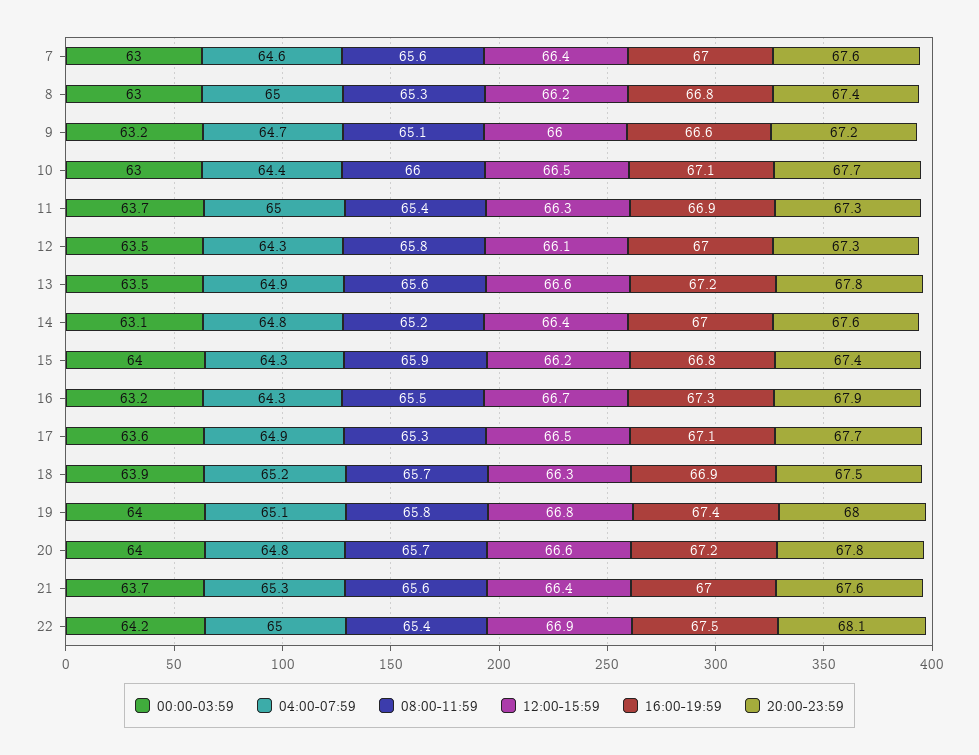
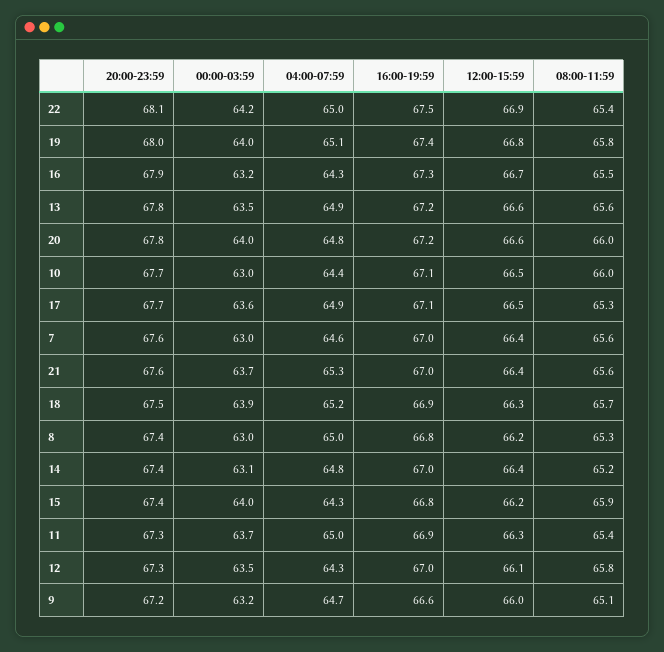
  {
    "00:00-03:59": {
      "7": 63,
      "8": 63,
      "9": 63.2,
      "10": 63,
      "11": 63.7,
      "12": 63.5,
      "13": 63.5,
      "14": 63.1,
      "15": 64,
      "16": 63.2,
      "17": 63.6,
      "18": 63.9,
      "19": 64,
      "20": 64,
      "21": 63.7,
      "22": 64.2
    },
    "04:00-07:59": {
      "7": 64.6,
      "8": 65,
      "9": 64.7,
      "10": 64.4,
      "11": 65,
      "12": 64.3,
      "13": 64.9,
      "14": 64.8,
      "15": 64.3,
      "16": 64.3,
      "17": 64.9,
      "18": 65.2,
      "19": 65.1,
      "20": 64.8,
      "21": 65.3,
      "22": 65
    },
    "08:00-11:59": {
      "7": 65.6,
      "8": 65.3,
      "9": 65.1,
      "10": 66,
      "11": 65.4,
      "12": 65.8,
      "13": 65.6,
      "14": 65.2,
      "15": 65.9,
      "16": 65.5,
      "17": 65.3,
      "18": 65.7,
      "19": 65.8,
-     "20": 65.7,
+     "20": 66,
      "21": 65.6,
      "22": 65.4
    },
    "12:00-15:59": {
      "7": 66.4,
      "8": 66.2,
      "9": 66,
      "10": 66.5,
      "11": 66.3,
      "12": 66.1,
      "13": 66.6,
      "14": 66.4,
      "15": 66.2,
      "16": 66.7,
      "17": 66.5,
      "18": 66.3,
      "19": 66.8,
      "20": 66.6,
      "21": 66.4,
      "22": 66.9
    },
    "16:00-19:59": {
      "7": 67,
      "8": 66.8,
      "9": 66.6,
      "10": 67.1,
      "11": 66.9,
      "12": 67,
      "13": 67.2,
      "14": 67,
      "15": 66.8,
      "16": 67.3,
      "17": 67.1,
      "18": 66.9,
      "19": 67.4,
      "20": 67.2,
      "21": 67,
      "22": 67.5
    },
    "20:00-23:59": {
      "7": 67.6,
      "8": 67.4,
      "9": 67.2,
      "10": 67.7,
      "11": 67.3,
      "12": 67.3,
      "13": 67.8,
-     "14": 67.6,
+     "14": 67.4,
      "15": 67.4,
      "16": 67.9,
      "17": 67.7,
      "18": 67.5,
      "19": 68,
      "20": 67.8,
      "21": 67.6,
      "22": 68.1
    }
  }

